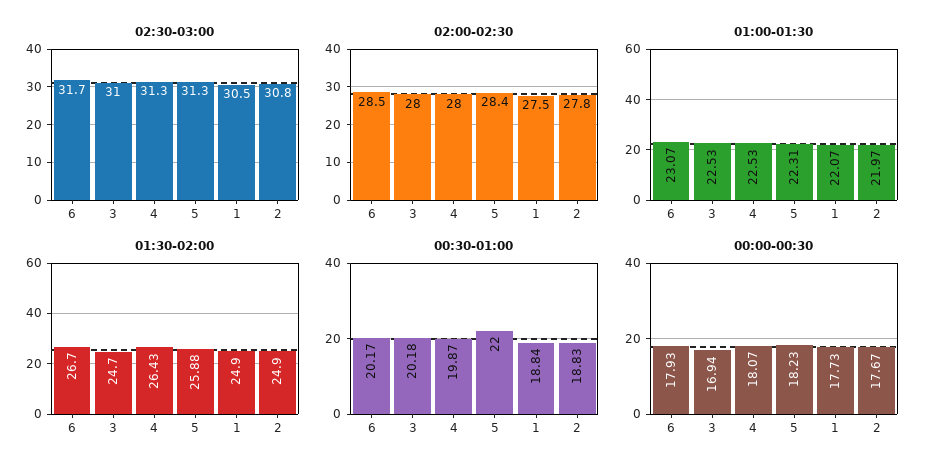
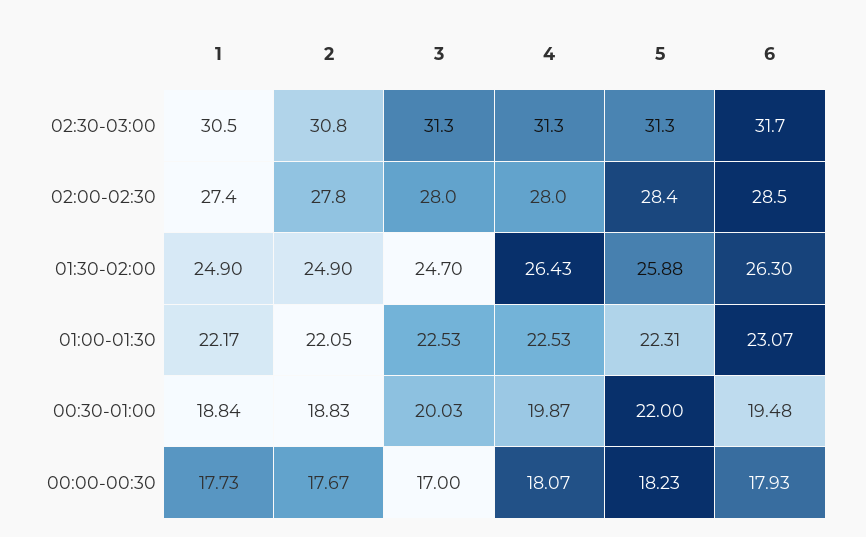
  {
    "02:30-03:00": {
      "6": 31.7,
-     "3": 31,
+     "3": 31.3,
      "4": 31.3,
      "5": 31.3,
      "1": 30.5,
      "2": 30.8
    },
    "02:00-02:30": {
      "6": 28.5,
      "3": 28,
      "4": 28,
      "5": 28.4,
-     "1": 27.5,
+     "1": 27.4,
      "2": 27.8
    },
    "01:00-01:30": {
      "6": 23.07,
      "3": 22.53,
      "4": 22.53,
      "5": 22.31,
-     "1": 22.07,
+     "1": 22.17,
-     "2": 21.97
+     "2": 22.05
    },
    "01:30-02:00": {
-     "6": 26.7,
+     "6": 26.3,
      "3": 24.7,
      "4": 26.43,
      "5": 25.88,
      "1": 24.9,
      "2": 24.9
    },
    "00:30-01:00": {
-     "6": 20.17,
+     "6": 19.48,
-     "3": 20.18,
+     "3": 20.03,
      "4": 19.87,
      "5": 22,
      "1": 18.84,
      "2": 18.83
    },
    "00:00-00:30": {
      "6": 17.93,
-     "3": 16.94,
+     "3": 17,
      "4": 18.07,
      "5": 18.23,
      "1": 17.73,
      "2": 17.67
    }
  }

